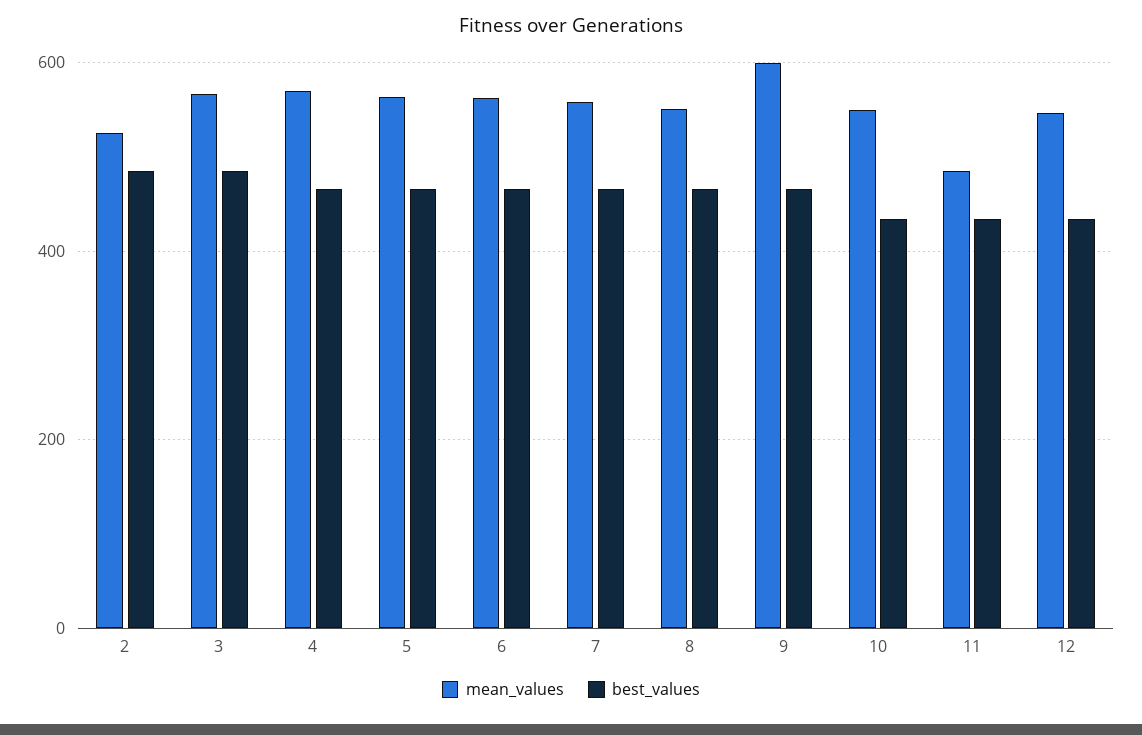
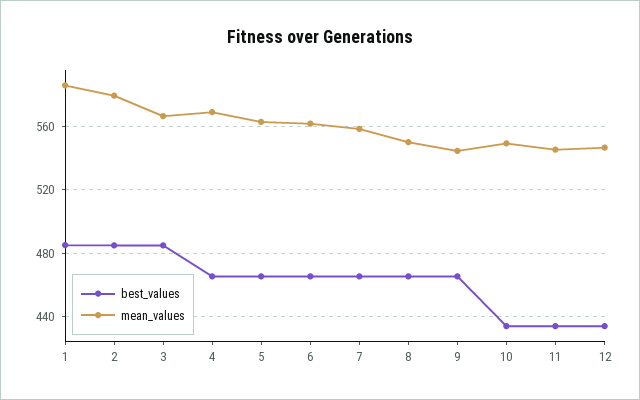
  {
    "mean_values": {
-     "2": 520,
+     "2": 580,
      "3": 565,
      "4": 570,
      "5": 565,
      "6": 560,
      "7": 560,
      "8": 550,
-     "9": 600,
+     "9": 545,
      "10": 550,
-     "11": 480,
+     "11": 545,
-     "12": 545
+     "12": 545,
+     "1": 585
    },
    "best_values": {
      "2": 485,
      "3": 485,
      "4": 465,
      "5": 465,
      "6": 465,
      "7": 465,
      "8": 465,
      "9": 465,
      "10": 435,
      "11": 435,
-     "12": 435
+     "12": 435,
+     "1": 485
    }
  }

